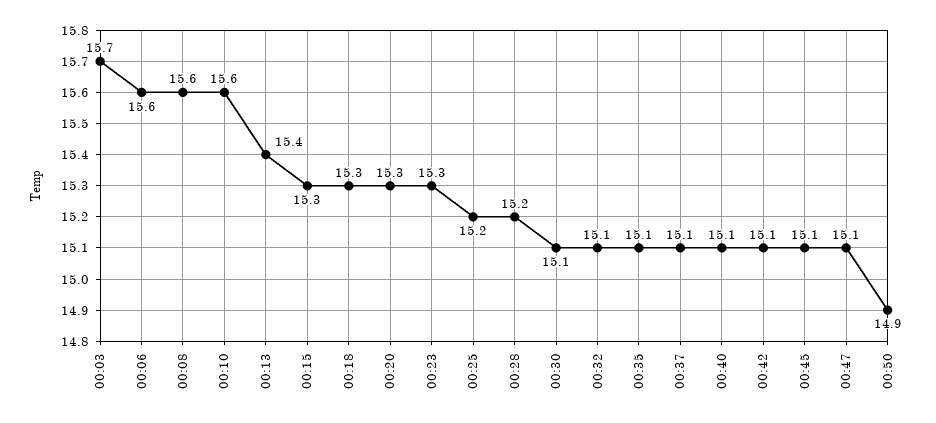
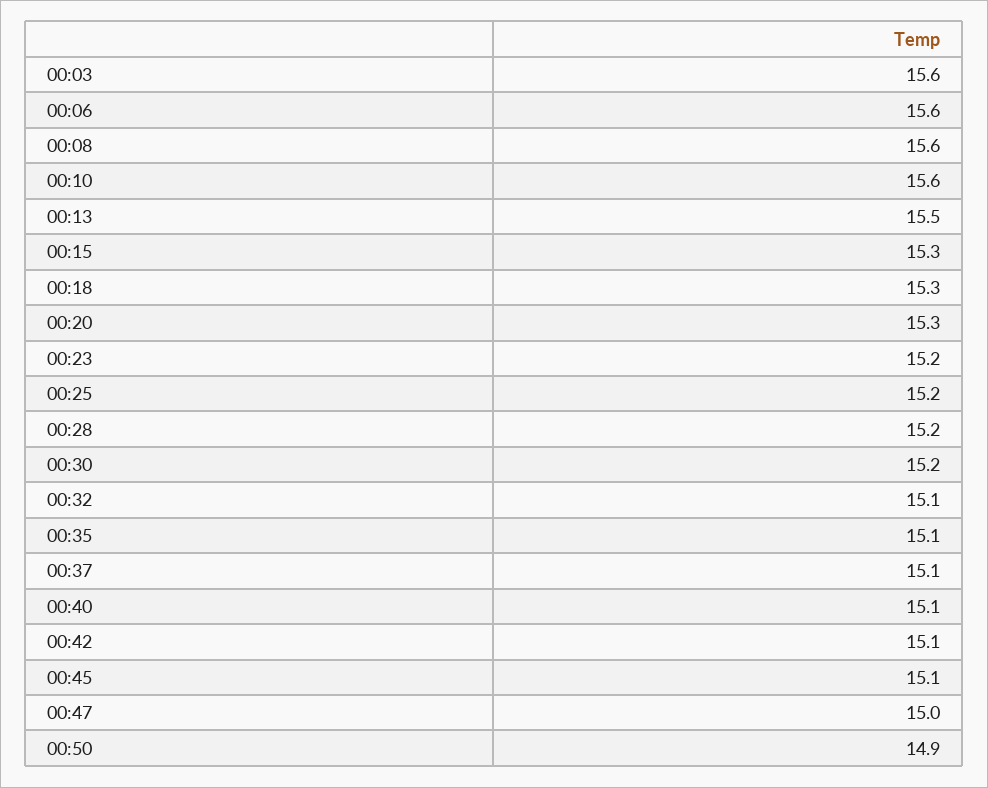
  {
-   "00:03": 15.7,
+   "00:03": 15.6,
    "00:06": 15.6,
    "00:08": 15.6,
    "00:10": 15.6,
-   "00:13": 15.4,
+   "00:13": 15.5,
    "00:15": 15.3,
    "00:18": 15.3,
    "00:20": 15.3,
-   "00:23": 15.3,
+   "00:23": 15.2,
    "00:25": 15.2,
    "00:28": 15.2,
-   "00:30": 15.1,
+   "00:30": 15.2,
    "00:32": 15.1,
    "00:35": 15.1,
    "00:37": 15.1,
    "00:40": 15.1,
    "00:42": 15.1,
    "00:45": 15.1,
-   "00:47": 15.1,
+   "00:47": 15,
    "00:50": 14.9
  }

